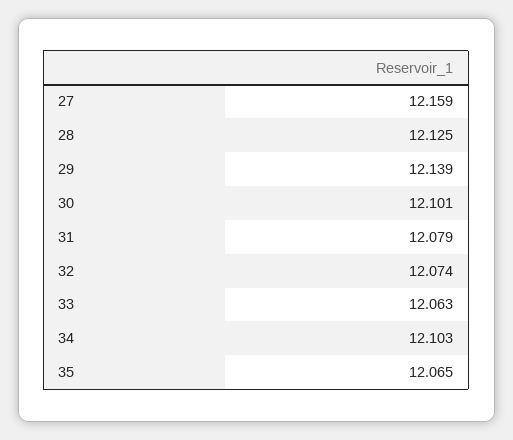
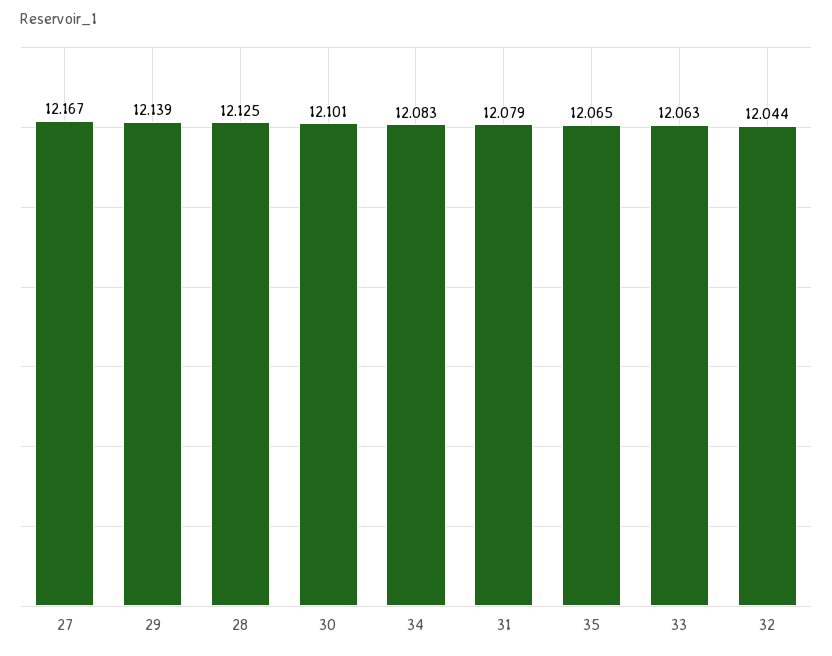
  {
-   "27": 12.159,
+   "27": 12.167,
    "28": 12.125,
    "29": 12.139,
    "30": 12.101,
    "31": 12.079,
-   "32": 12.074,
+   "32": 12.044,
    "33": 12.063,
-   "34": 12.103,
+   "34": 12.083,
    "35": 12.065
  }

